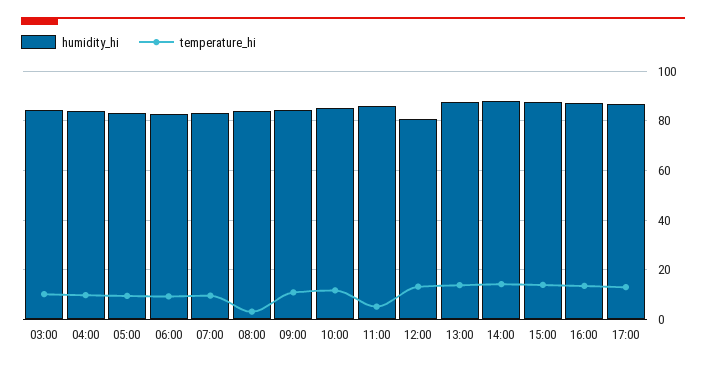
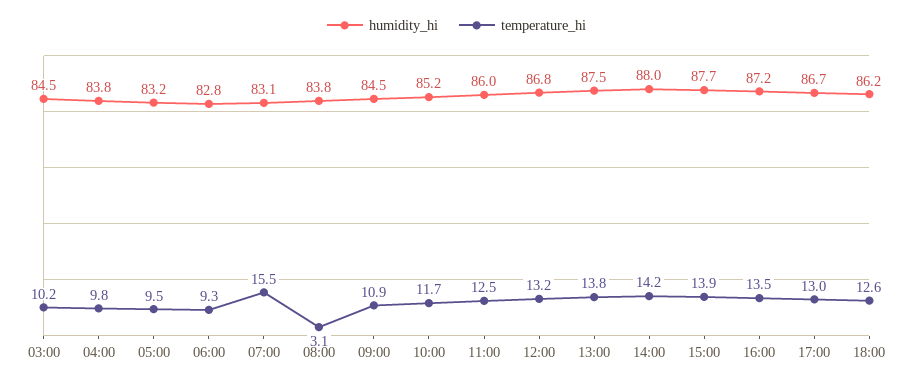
  {
    "humidity_hi": {
      "03:00": 84.5,
      "04:00": 83.8,
      "05:00": 83.2,
      "06:00": 82.8,
      "07:00": 83.1,
      "08:00": 83.8,
      "09:00": 84.5,
      "10:00": 85.2,
      "11:00": 86,
-     "12:00": 80,
+     "12:00": 86.8,
      "13:00": 87.5,
      "14:00": 88,
      "15:00": 87.7,
      "16:00": 87.2,
-     "17:00": 86.7
+     "17:00": 86.7,
+     "18:00": 86.2
    },
    "temperature_hi": {
      "03:00": 10.2,
      "04:00": 9.8,
      "05:00": 9.5,
      "06:00": 9.3,
-     "07:00": 10,
+     "07:00": 15.5,
      "08:00": 3.1,
      "09:00": 10.9,
      "10:00": 11.7,
-     "11:00": 5,
+     "11:00": 12.5,
      "12:00": 13.2,
      "13:00": 13.8,
      "14:00": 14.2,
      "15:00": 13.9,
      "16:00": 13.5,
-     "17:00": 13
+     "17:00": 13,
+     "18:00": 12.6
    }
  }

